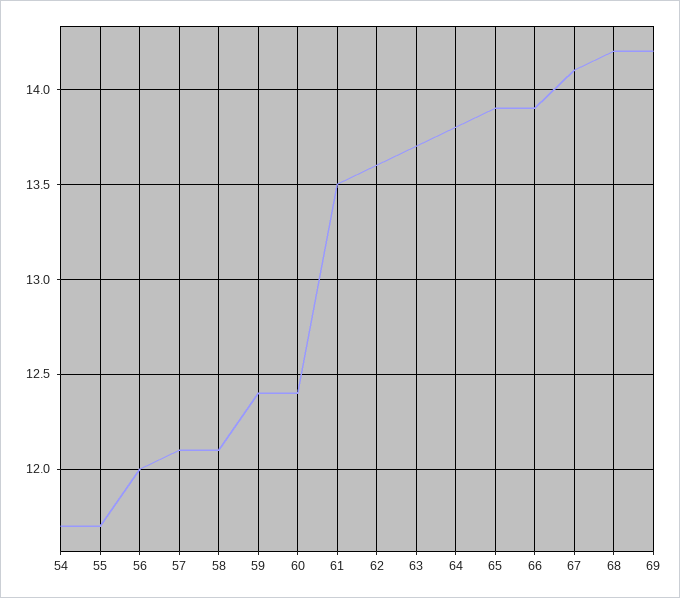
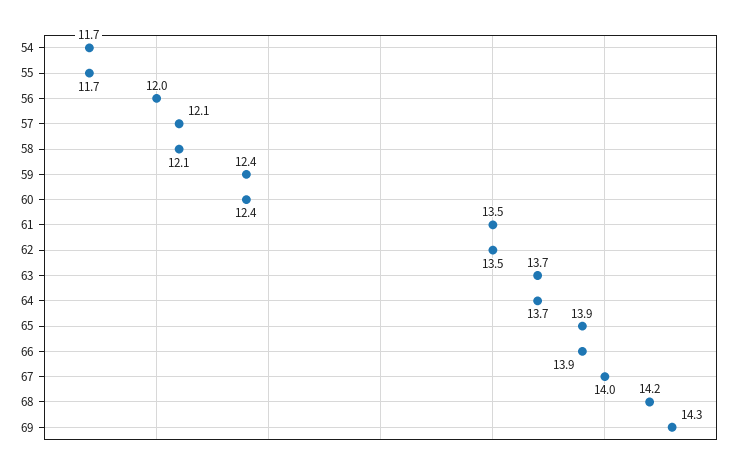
  {
    "54": 11.7,
    "55": 11.7,
    "56": 12,
    "57": 12.1,
    "58": 12.1,
    "59": 12.4,
    "60": 12.4,
    "61": 13.5,
-   "62": 13.6,
+   "62": 13.5,
    "63": 13.7,
-   "64": 13.8,
+   "64": 13.7,
    "65": 13.9,
    "66": 13.9,
-   "67": 14.1,
+   "67": 14,
    "68": 14.2,
-   "69": 14.2
+   "69": 14.3
  }

